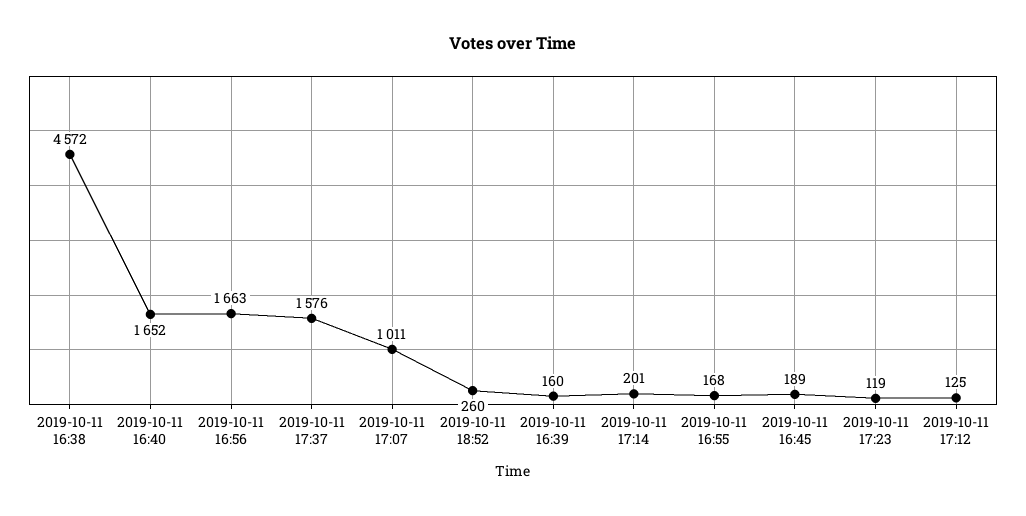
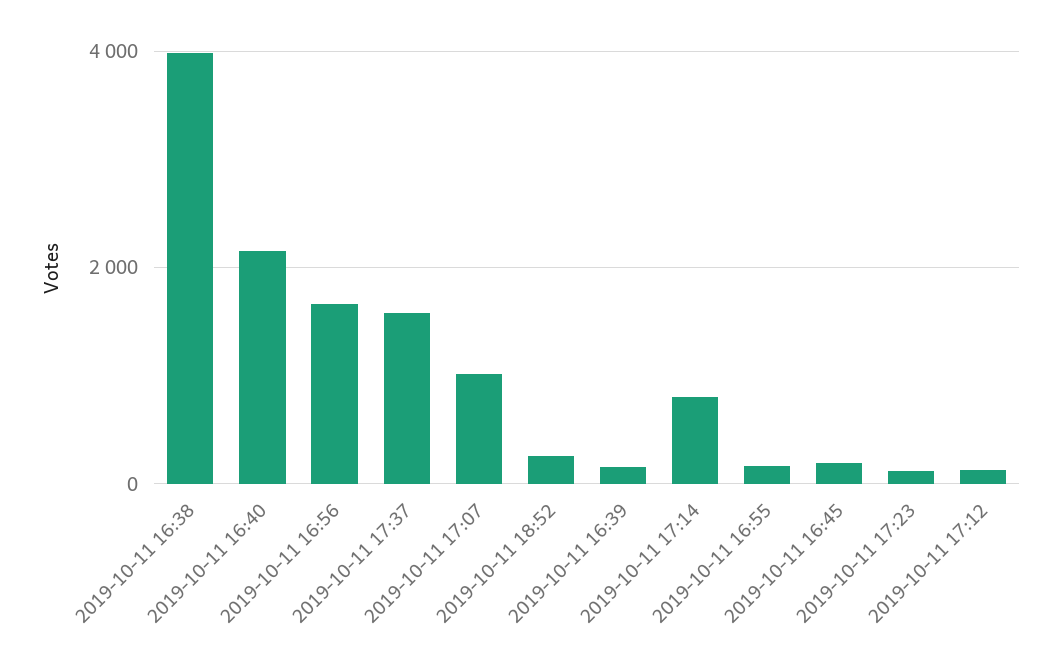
  {
-   "2019-10-11 16:38": 4572,
+   "2019-10-11 16:38": 4000,
-   "2019-10-11 16:40": 1652,
+   "2019-10-11 16:40": 2200,
    "2019-10-11 16:56": 1663,
    "2019-10-11 17:37": 1576,
    "2019-10-11 17:07": 1011,
    "2019-10-11 18:52": 260,
    "2019-10-11 16:39": 160,
-   "2019-10-11 17:14": 201,
+   "2019-10-11 17:14": 800,
    "2019-10-11 16:55": 168,
    "2019-10-11 16:45": 189,
    "2019-10-11 17:23": 119,
    "2019-10-11 17:12": 125
  }

